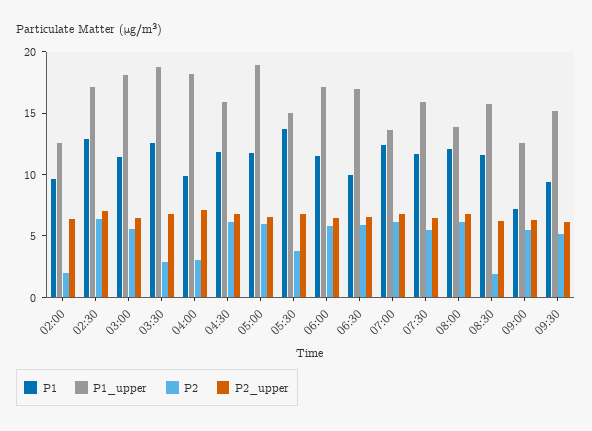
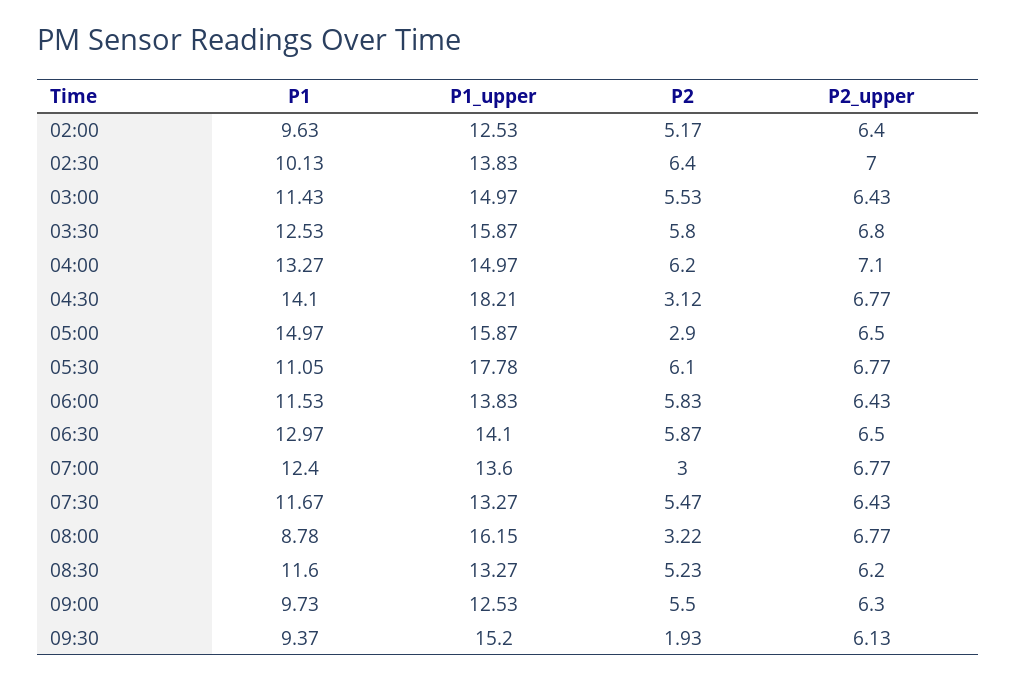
  {
    "P1": {
      "02:00": 9.63,
-     "02:30": 13,
+     "02:30": 10.13,
      "03:00": 11.43,
      "03:30": 12.53,
-     "04:00": 10,
+     "04:00": 13.27,
-     "04:30": 12,
+     "04:30": 14.1,
-     "05:00": 12,
+     "05:00": 14.97,
-     "05:30": 14,
+     "05:30": 11.05,
      "06:00": 11.53,
-     "06:30": 10,
+     "06:30": 12.97,
      "07:00": 12.4,
      "07:30": 11.67,
-     "08:00": 12,
+     "08:00": 8.78,
      "08:30": 11.6,
-     "09:00": 7,
+     "09:00": 9.73,
      "09:30": 9.37
    },
    "P1_upper": {
      "02:00": 12.53,
-     "02:30": 17,
+     "02:30": 13.83,
-     "03:00": 18,
+     "03:00": 14.97,
-     "03:30": 19,
+     "03:30": 15.87,
-     "04:00": 18,
+     "04:00": 14.97,
-     "04:30": 16,
+     "04:30": 18.21,
-     "05:00": 19,
+     "05:00": 15.87,
-     "05:30": 15,
+     "05:30": 17.78,
-     "06:00": 17,
+     "06:00": 13.83,
-     "06:30": 17,
+     "06:30": 14.1,
      "07:00": 13.6,
-     "07:30": 16,
+     "07:30": 13.27,
-     "08:00": 14,
+     "08:00": 16.15,
-     "08:30": 16,
+     "08:30": 13.27,
      "09:00": 12.53,
      "09:30": 15.2
    },
    "P2": {
-     "02:00": 2,
+     "02:00": 5.17,
      "02:30": 6.4,
      "03:00": 5.53,
-     "03:30": 3,
+     "03:30": 5.8,
-     "04:00": 3,
+     "04:00": 6.2,
-     "04:30": 6,
+     "04:30": 3.12,
-     "05:00": 6,
+     "05:00": 2.9,
-     "05:30": 4,
+     "05:30": 6.1,
      "06:00": 5.83,
      "06:30": 5.87,
-     "07:00": 6,
+     "07:00": 3,
      "07:30": 5.47,
-     "08:00": 6,
+     "08:00": 3.22,
-     "08:30": 2,
+     "08:30": 5.23,
      "09:00": 5.5,
-     "09:30": 5
+     "09:30": 1.93
    },
    "P2_upper": {
      "02:00": 6.4,
      "02:30": 7,
      "03:00": 6.43,
      "03:30": 6.8,
      "04:00": 7.1,
      "04:30": 6.77,
      "05:00": 6.5,
      "05:30": 6.77,
      "06:00": 6.43,
      "06:30": 6.5,
      "07:00": 6.77,
      "07:30": 6.43,
      "08:00": 6.77,
      "08:30": 6.2,
      "09:00": 6.3,
      "09:30": 6.13
    }
  }

